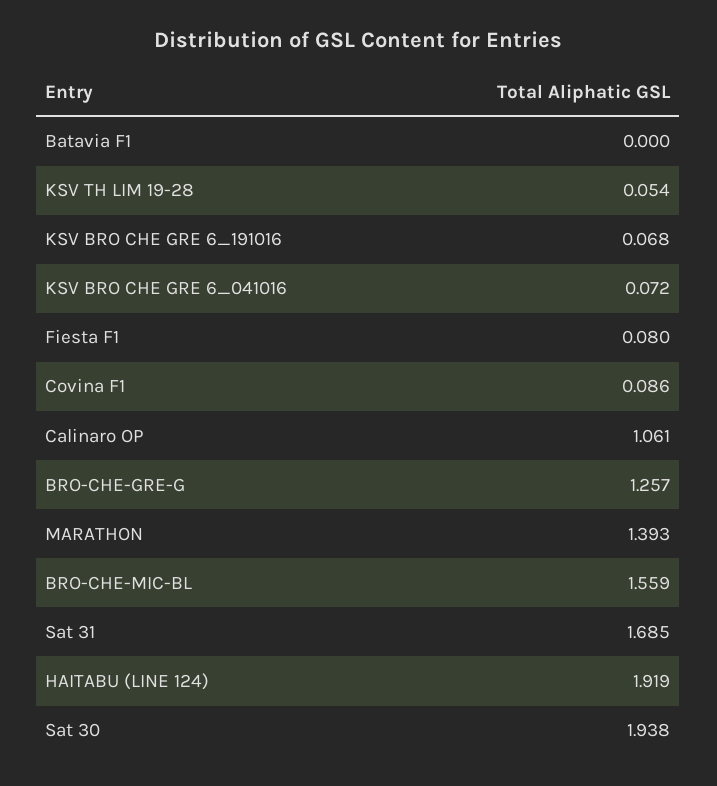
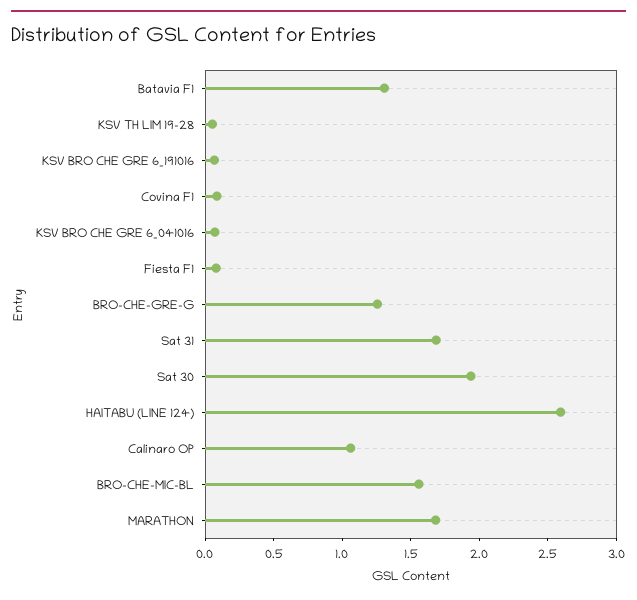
  {
-   "Batavia F1": 0,
+   "Batavia F1": 1.3,
    "KSV TH LIM 19-28": 0.054,
    "KSV BRO CHE GRE 6_191016": 0.068,
    "KSV BRO CHE GRE 6_041016": 0.072,
    "Fiesta F1": 0.08,
    "Covina F1": 0.086,
    "Calinaro OP": 1.061,
    "BRO-CHE-GRE-G": 1.257,
-   "MARATHON": 1.393,
+   "MARATHON": 1.7,
    "BRO-CHE-MIC-BL": 1.559,
    "Sat 31": 1.685,
-   "HAITABU (LINE 124)": 1.919,
+   "HAITABU (LINE 124)": 2.6,
    "Sat 30": 1.938
  }

